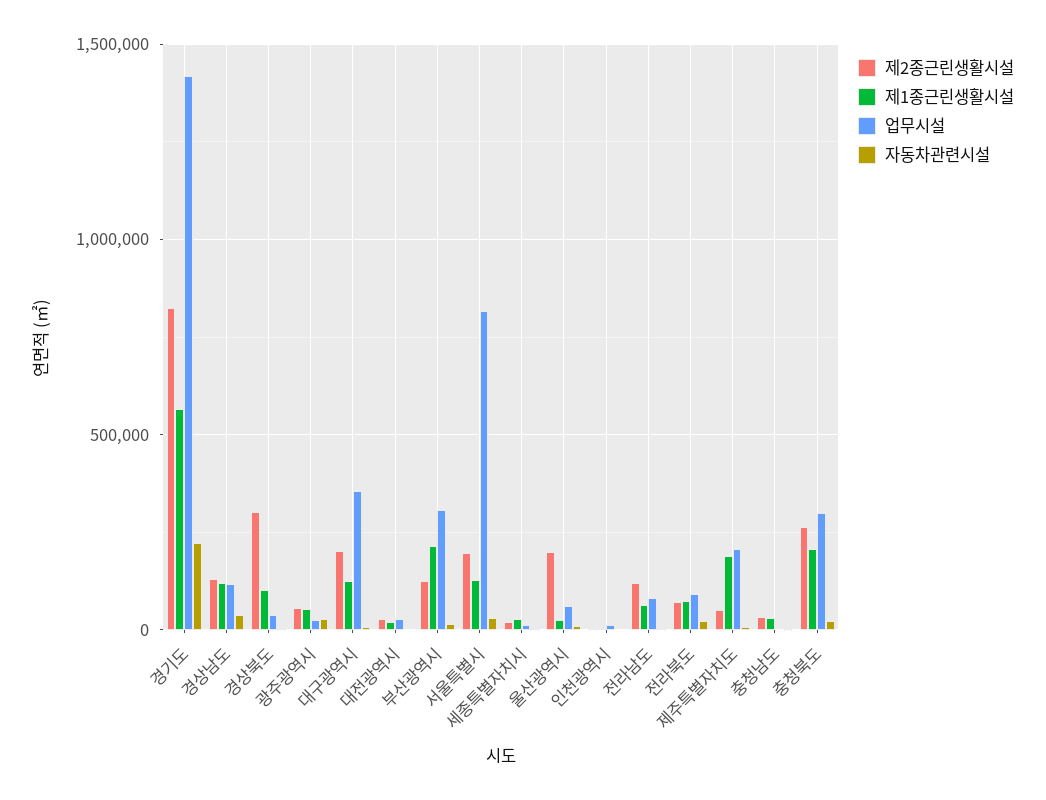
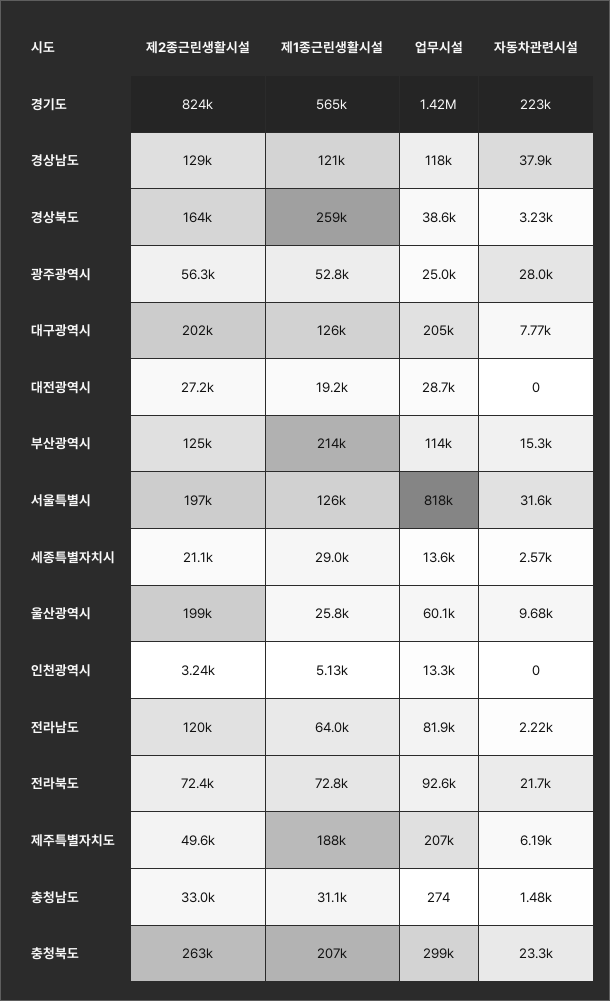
  {
    "제2종근린생활시설": {
      "경기도": 824000,
      "경상남도": 129000,
-     "경상북도": 300000,
+     "경상북도": 164000,
      "광주광역시": 56300,
      "대구광역시": 202000,
      "대전광역시": 27200,
      "부산광역시": 125000,
      "서울특별시": 197000,
      "세종특별자치시": 21100,
      "울산광역시": 199000,
      "인천광역시": 3240,
      "전라남도": 120000,
      "전라북도": 72400,
      "제주특별자치도": 49600,
      "충청남도": 33000,
      "충청북도": 263000
    },
    "제1종근린생활시설": {
      "경기도": 565000,
      "경상남도": 121000,
-     "경상북도": 100000,
+     "경상북도": 259000,
      "광주광역시": 52800,
      "대구광역시": 126000,
      "대전광역시": 19200,
      "부산광역시": 214000,
      "서울특별시": 126000,
      "세종특별자치시": 29000,
      "울산광역시": 25800,
      "인천광역시": 5130,
      "전라남도": 64000,
      "전라북도": 72800,
      "제주특별자치도": 188000,
      "충청남도": 31100,
      "충청북도": 207000
    },
    "업무시설": {
      "경기도": 1420000,
      "경상남도": 118000,
      "경상북도": 38600,
      "광주광역시": 25000,
-     "대구광역시": 350000,
+     "대구광역시": 205000,
      "대전광역시": 28700,
-     "부산광역시": 300000,
+     "부산광역시": 114000,
      "서울특별시": 818000,
      "세종특별자치시": 13600,
      "울산광역시": 60100,
      "인천광역시": 13300,
      "전라남도": 81900,
      "전라북도": 92600,
      "제주특별자치도": 207000,
      "충청남도": 274,
      "충청북도": 299000
    },
    "자동차관련시설": {
      "경기도": 223000,
      "경상남도": 37900,
      "경상북도": 3230,
      "광주광역시": 28000,
      "대구광역시": 7770,
      "대전광역시": 0,
      "부산광역시": 15300,
      "서울특별시": 31600,
      "세종특별자치시": 2570,
      "울산광역시": 9680,
      "인천광역시": 0,
      "전라남도": 2220,
      "전라북도": 21700,
      "제주특별자치도": 6190,
      "충청남도": 1480,
      "충청북도": 23300
    }
  }

